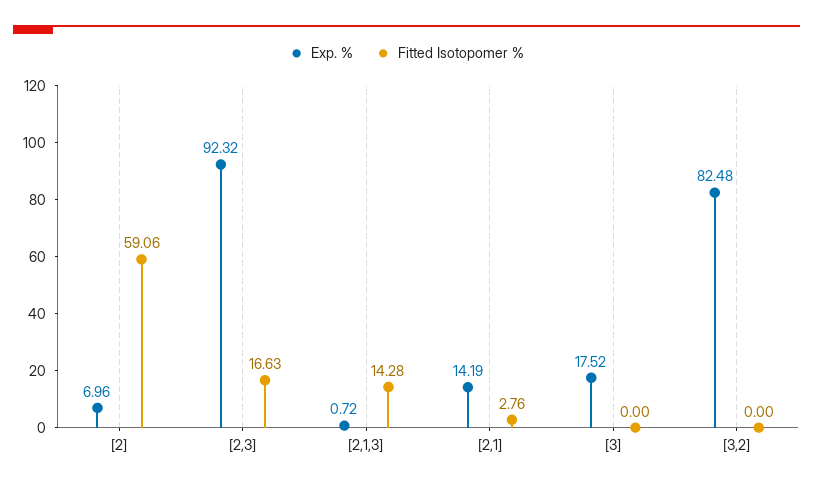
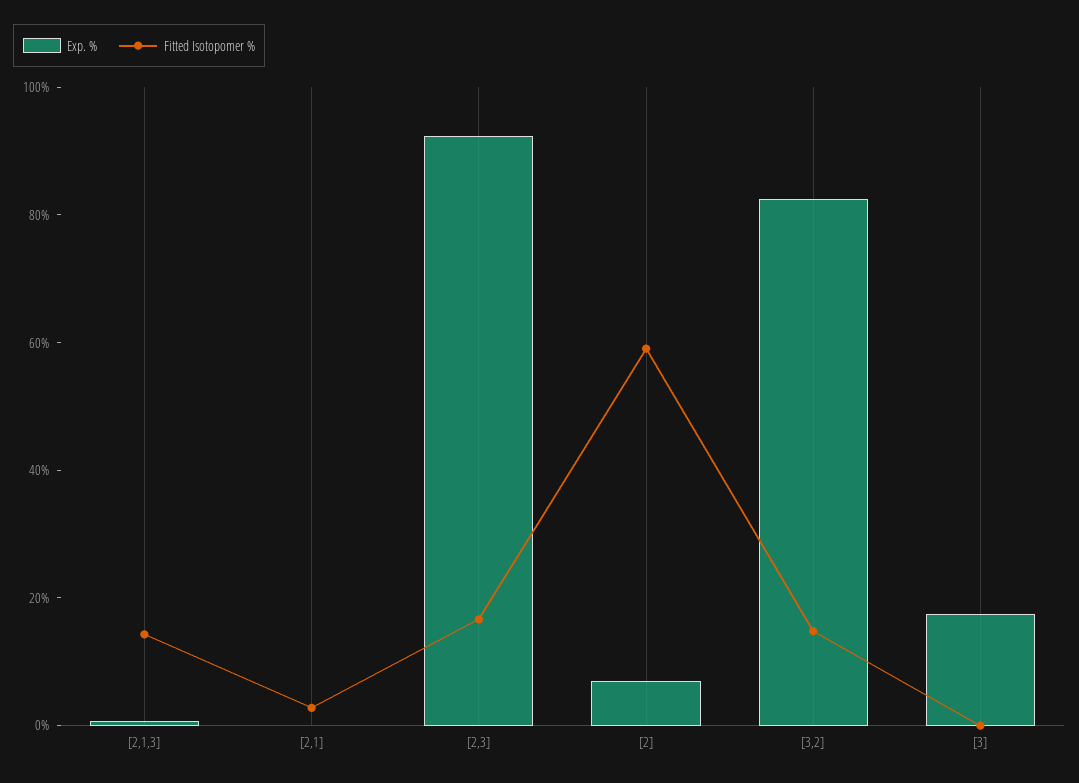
  {
    "Exp. %": {
      "[2]": 6.96,
      "[2,3]": 92.32,
      "[2,1,3]": 0.72,
-     "[2,1]": 14.19,
+     "[2,1]": 0,
      "[3]": 17.52,
      "[3,2]": 82.48
    },
    "Fitted Isotopomer %": {
      "[2]": 59.06,
      "[2,3]": 16.63,
      "[2,1,3]": 14.28,
      "[2,1]": 2.76,
      "[3]": 0,
-     "[3,2]": 0
+     "[3,2]": 15
    }
  }

